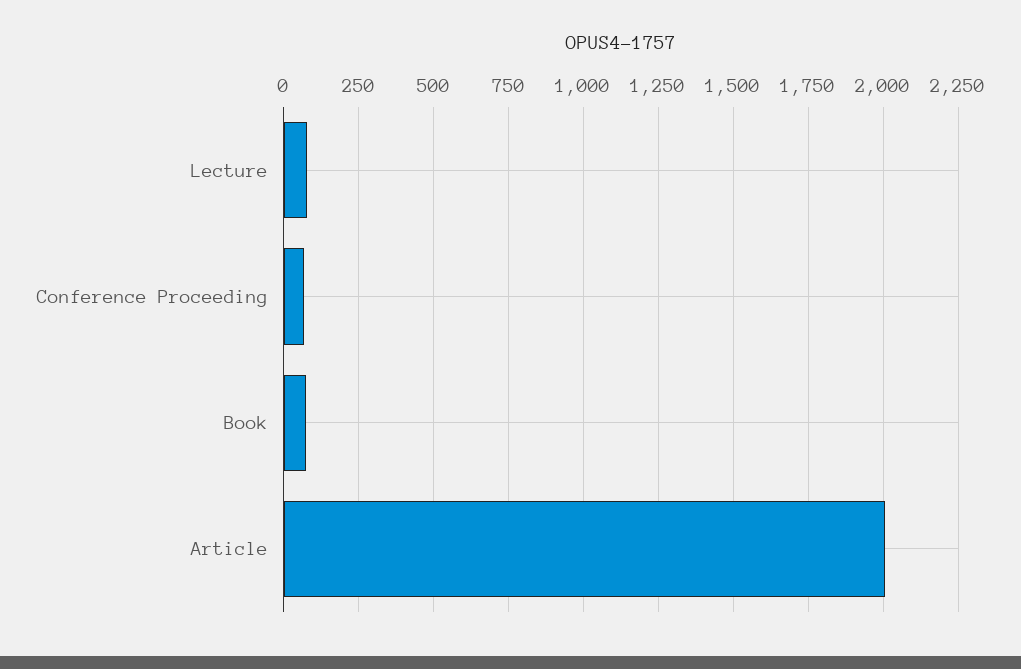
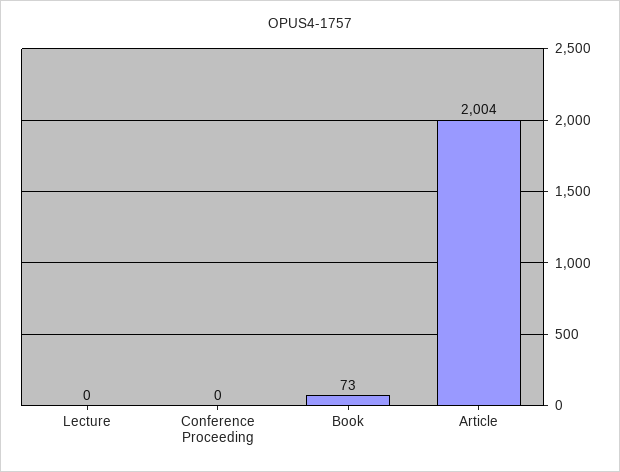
  {
-   "Lecture": 75,
+   "Lecture": 0,
-   "Conference Proceeding": 75,
+   "Conference Proceeding": 0,
    "Book": 73,
    "Article": 2004
  }

